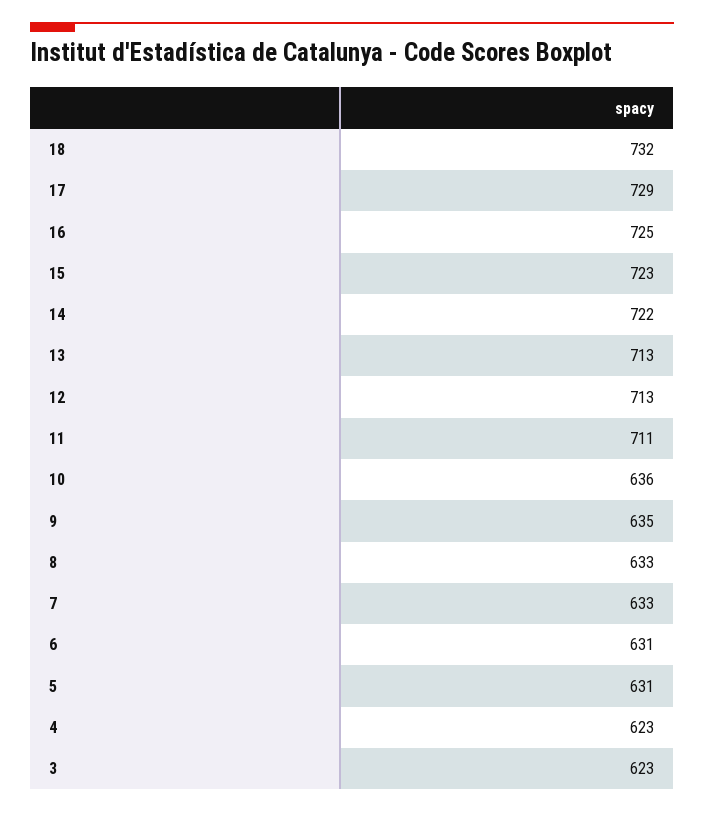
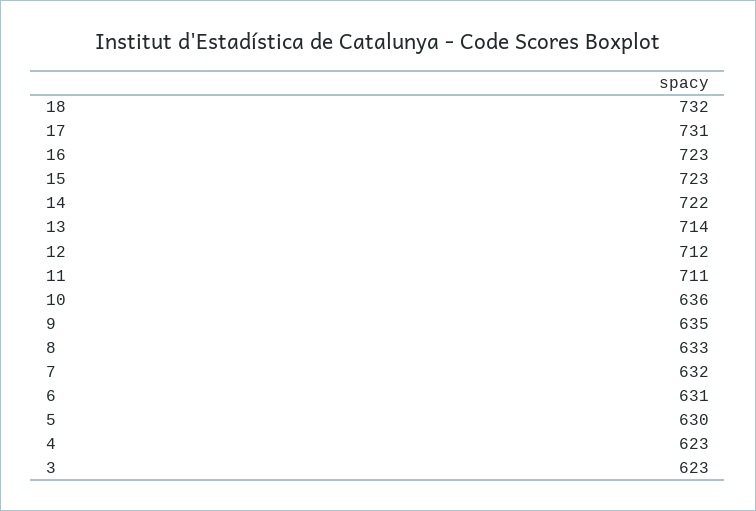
  {
    "18": 732,
-   "17": 729,
+   "17": 731,
-   "16": 725,
+   "16": 723,
    "15": 723,
    "14": 722,
-   "13": 713,
+   "13": 714,
-   "12": 713,
+   "12": 712,
    "11": 711,
    "10": 636,
    "9": 635,
    "8": 633,
-   "7": 633,
+   "7": 632,
    "6": 631,
-   "5": 631,
+   "5": 630,
    "4": 623,
    "3": 623
  }

